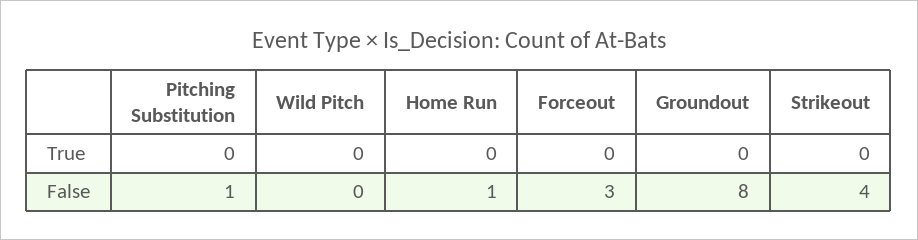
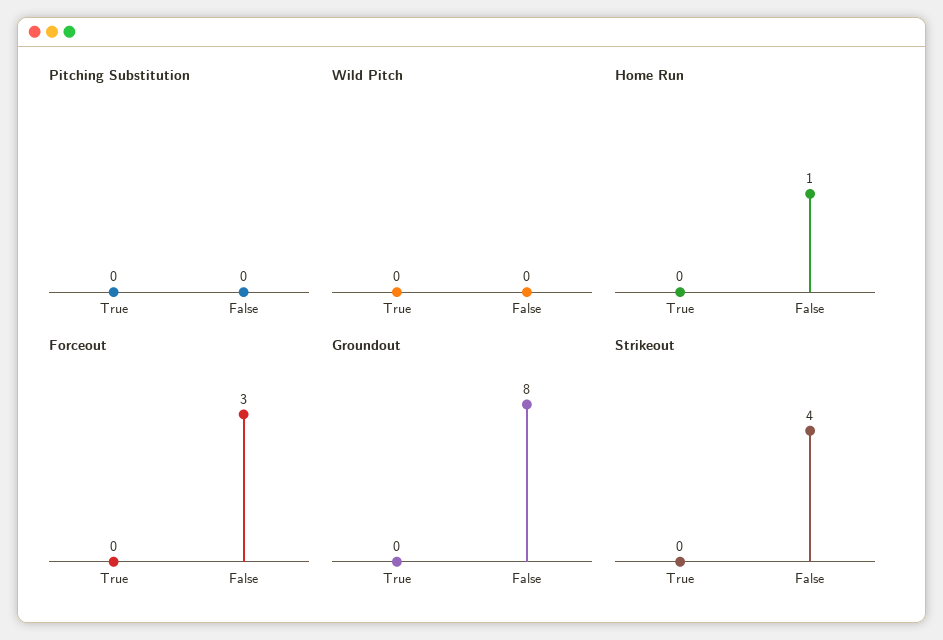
  {
    "Pitching Substitution": {
      "True": 0,
-     "False": 1
+     "False": 0
    },
    "Wild Pitch": {
      "True": 0,
      "False": 0
    },
    "Home Run": {
      "True": 0,
      "False": 1
    },
    "Forceout": {
      "True": 0,
      "False": 3
    },
    "Groundout": {
      "True": 0,
      "False": 8
    },
    "Strikeout": {
      "True": 0,
      "False": 4
    }
  }

